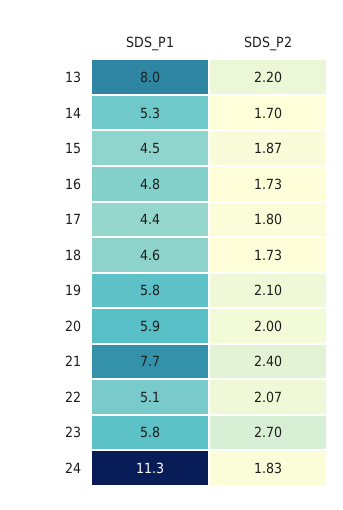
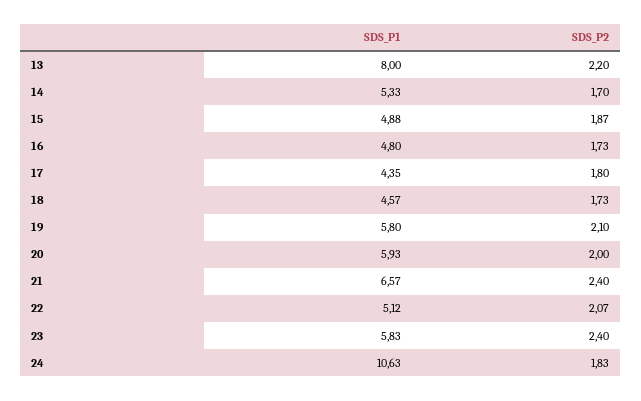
  {
    "SDS_P1": {
      "13": 8,
      "14": 5.33,
-     "15": 4.5,
+     "15": 4.88,
      "16": 4.8,
      "17": 4.35,
      "18": 4.57,
      "19": 5.8,
      "20": 5.93,
-     "21": 7.7,
+     "21": 6.57,
      "22": 5.12,
      "23": 5.83,
-     "24": 11.3
+     "24": 10.63
    },
    "SDS_P2": {
      "13": 2.2,
      "14": 1.7,
      "15": 1.87,
      "16": 1.73,
      "17": 1.8,
      "18": 1.73,
      "19": 2.1,
      "20": 2,
      "21": 2.4,
      "22": 2.07,
-     "23": 2.7,
+     "23": 2.4,
      "24": 1.83
    }
  }

